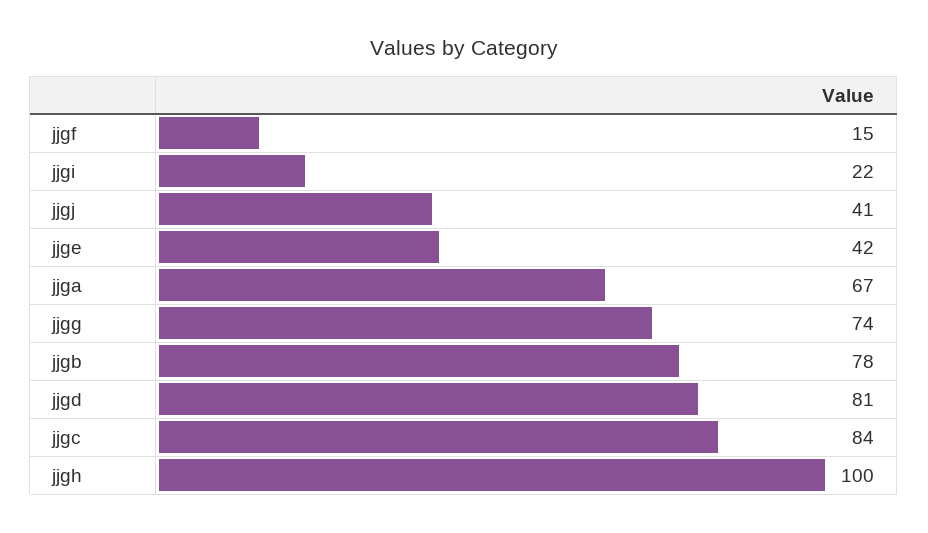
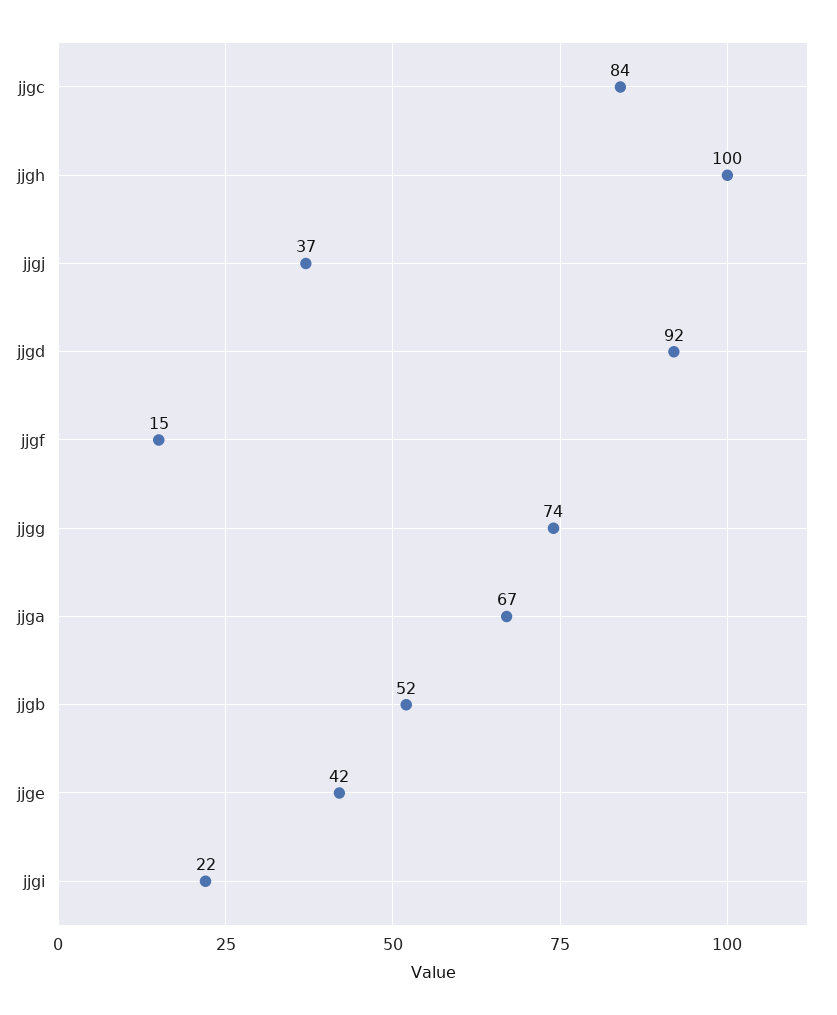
  {
    "jjgf": 15,
    "jjgi": 22,
-   "jjgj": 41,
+   "jjgj": 37,
    "jjge": 42,
    "jjga": 67,
    "jjgg": 74,
-   "jjgb": 78,
+   "jjgb": 52,
-   "jjgd": 81,
+   "jjgd": 92,
    "jjgc": 84,
    "jjgh": 100
  }

